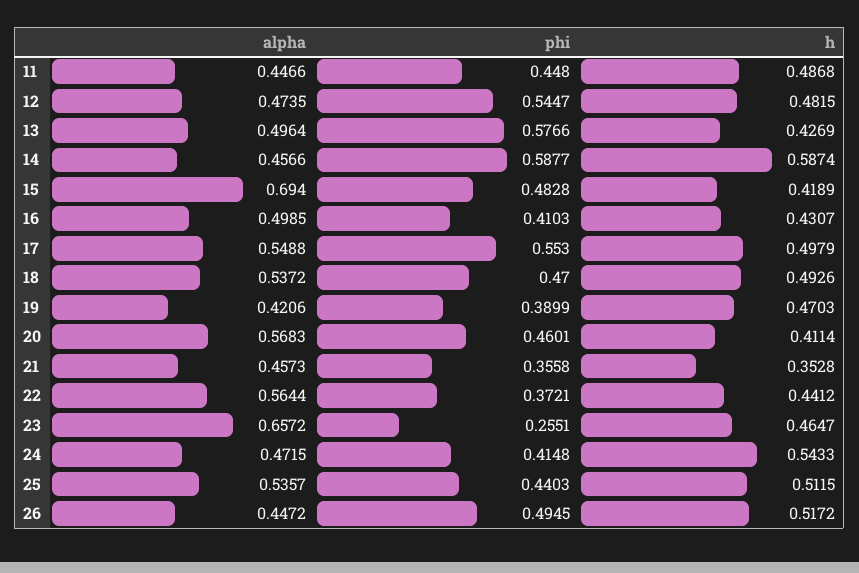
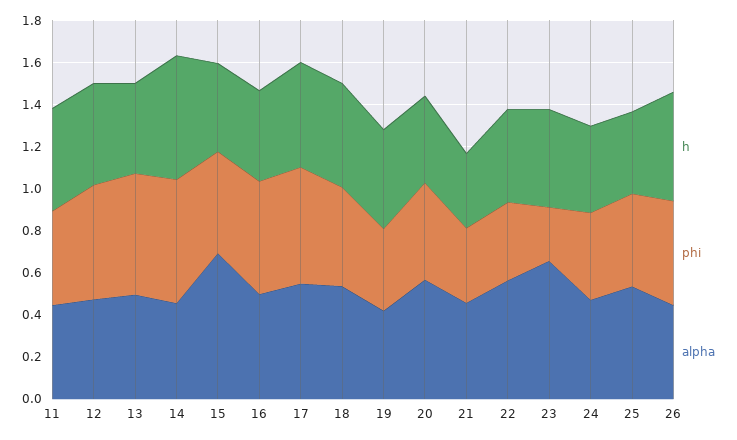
  {
    "alpha": {
      "11": 0.4466,
      "12": 0.4735,
      "13": 0.4964,
      "14": 0.4566,
      "15": 0.694,
      "16": 0.4985,
      "17": 0.5488,
      "18": 0.5372,
      "19": 0.4206,
      "20": 0.5683,
      "21": 0.4573,
      "22": 0.5644,
      "23": 0.6572,
      "24": 0.4715,
      "25": 0.5357,
      "26": 0.4472
    },
    "phi": {
      "11": 0.448,
      "12": 0.5447,
      "13": 0.5766,
      "14": 0.5877,
      "15": 0.4828,
-     "16": 0.4103,
+     "16": 0.55,
      "17": 0.553,
      "18": 0.47,
      "19": 0.3899,
      "20": 0.4601,
      "21": 0.3558,
      "22": 0.3721,
      "23": 0.2551,
      "24": 0.4148,
      "25": 0.4403,
      "26": 0.4945
    },
    "h": {
      "11": 0.4868,
      "12": 0.4815,
      "13": 0.4269,
      "14": 0.5874,
      "15": 0.4189,
      "16": 0.4307,
      "17": 0.4979,
      "18": 0.4926,
      "19": 0.4703,
      "20": 0.4114,
      "21": 0.3528,
      "22": 0.4412,
      "23": 0.4647,
-     "24": 0.5433,
+     "24": 0.4,
-     "25": 0.5115,
+     "25": 0.4,
      "26": 0.5172
    }
  }

